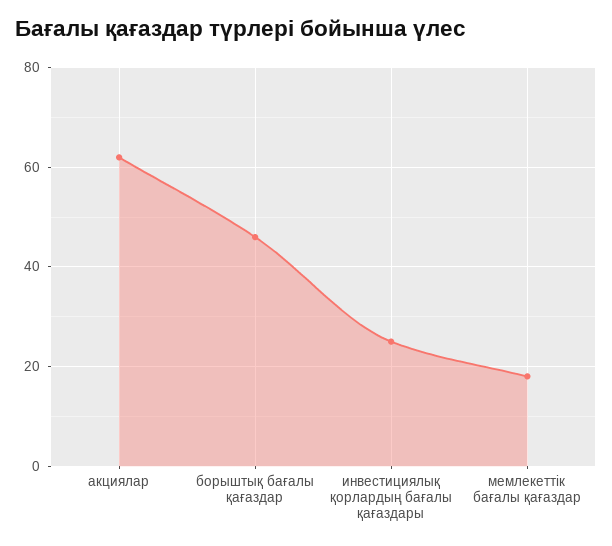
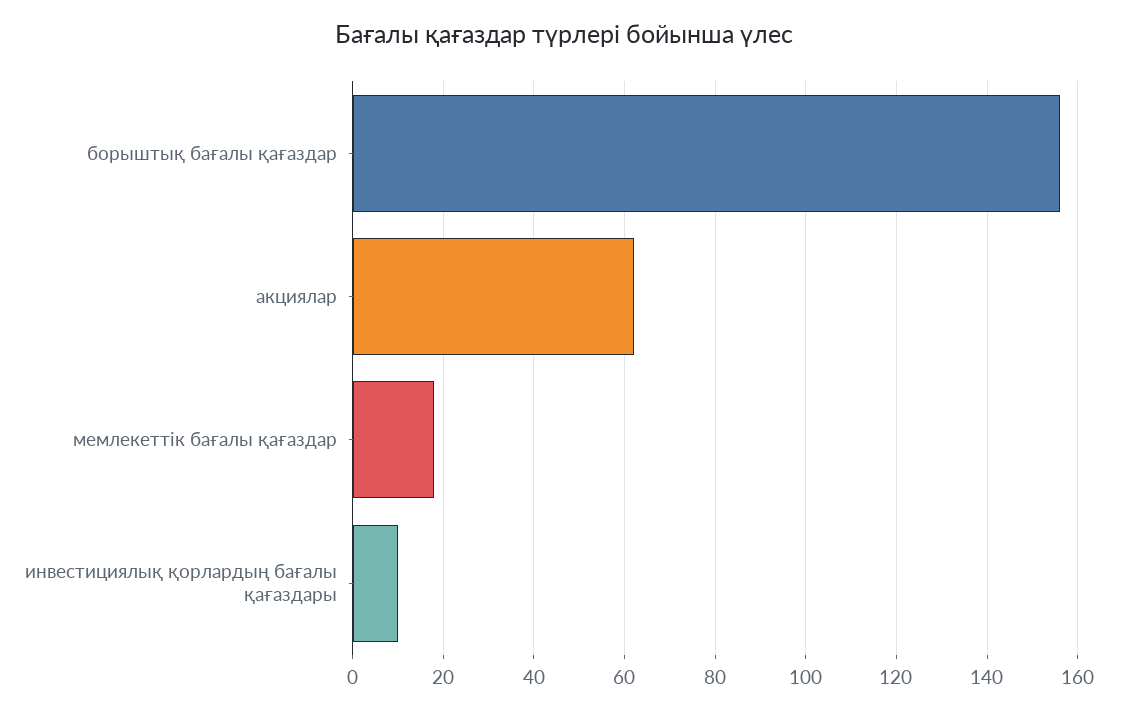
  {
    "акциялар": 60,
-   "борыштық бағалы қағаздар": 45,
+   "борыштық бағалы қағаздар": 155,
-   "инвестициялық қорлардың бағалы қағаздары": 25,
+   "инвестициялық қорлардың бағалы қағаздары": 10,
    "мемлекеттік бағалы қағаздар": 20
  }

